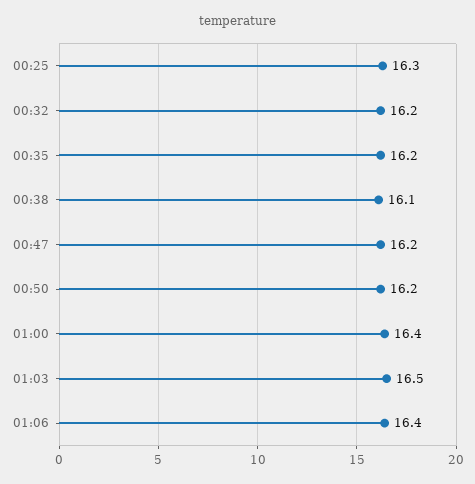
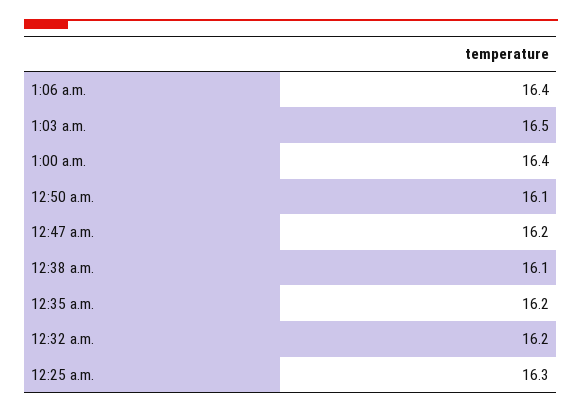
  {
    "00:25": 16.3,
    "00:32": 16.2,
    "00:35": 16.2,
    "00:38": 16.1,
    "00:47": 16.2,
-   "00:50": 16.2,
+   "00:50": 16.1,
    "01:00": 16.4,
    "01:03": 16.5,
    "01:06": 16.4
  }

